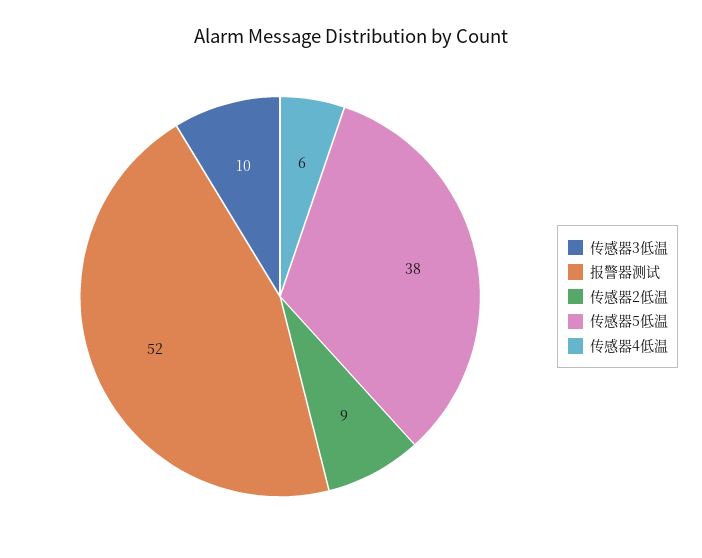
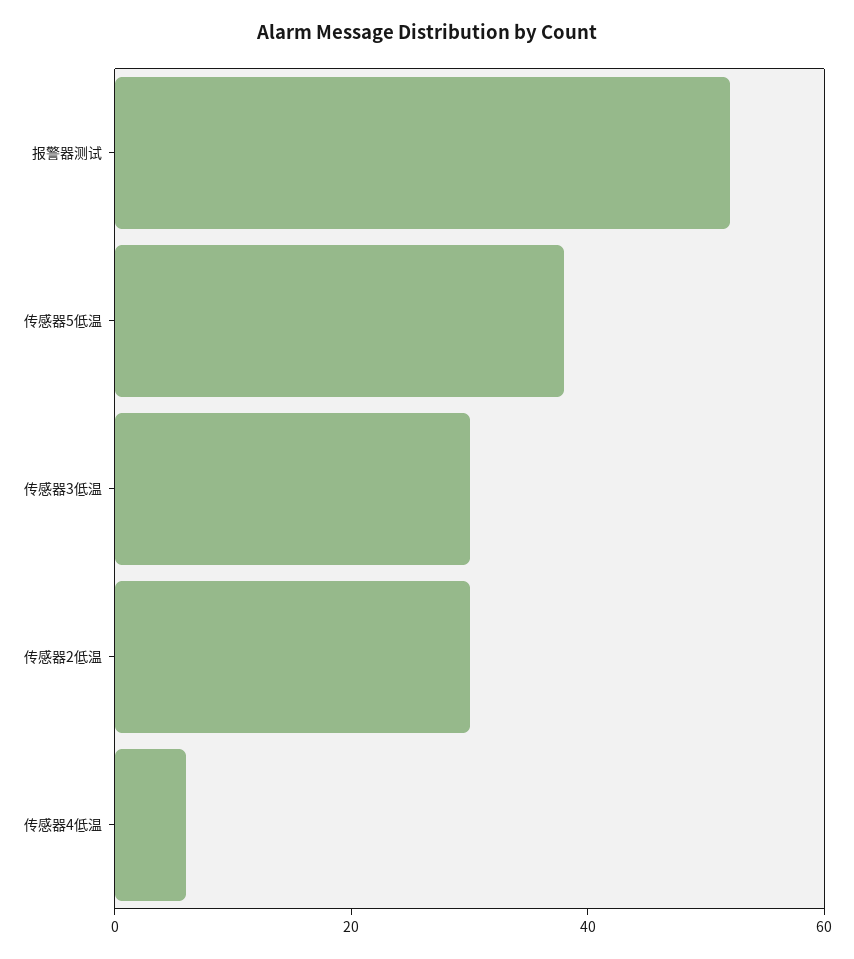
  {
-   "传感器3低温": 10,
+   "传感器3低温": 30,
    "报警器测试": 52,
-   "传感器2低温": 9,
+   "传感器2低温": 30,
    "传感器5低温": 38,
    "传感器4低温": 6
  }

